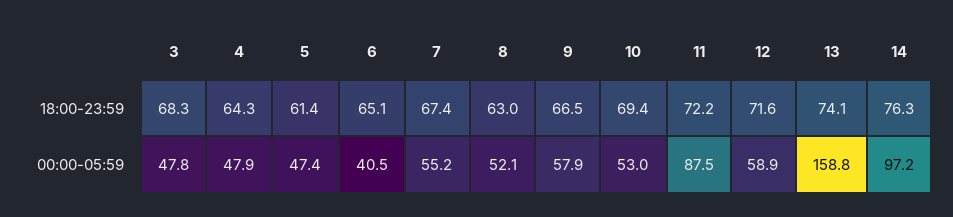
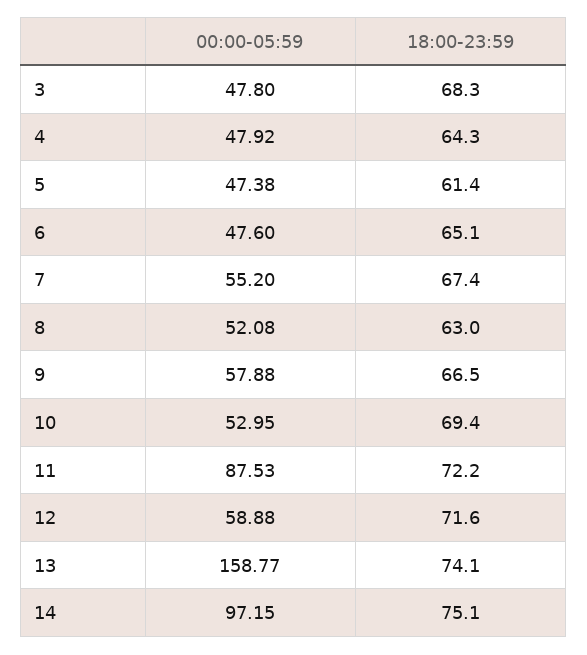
  {
    "3": {
      "18:00-23:59": 68.3,
      "00:00-05:59": 47.8
    },
    "4": {
      "18:00-23:59": 64.3,
      "00:00-05:59": 47.92
    },
    "5": {
      "18:00-23:59": 61.4,
      "00:00-05:59": 47.38
    },
    "6": {
      "18:00-23:59": 65.1,
-     "00:00-05:59": 40.5
+     "00:00-05:59": 47.6
    },
    "7": {
      "18:00-23:59": 67.4,
      "00:00-05:59": 55.2
    },
    "8": {
      "18:00-23:59": 63,
      "00:00-05:59": 52.08
    },
    "9": {
      "18:00-23:59": 66.5,
      "00:00-05:59": 57.88
    },
    "10": {
      "18:00-23:59": 69.4,
      "00:00-05:59": 52.95
    },
    "11": {
      "18:00-23:59": 72.2,
      "00:00-05:59": 87.53
    },
    "12": {
      "18:00-23:59": 71.6,
      "00:00-05:59": 58.88
    },
    "13": {
      "18:00-23:59": 74.1,
      "00:00-05:59": 158.77
    },
    "14": {
-     "18:00-23:59": 76.3,
+     "18:00-23:59": 75.1,
      "00:00-05:59": 97.15
    }
  }

